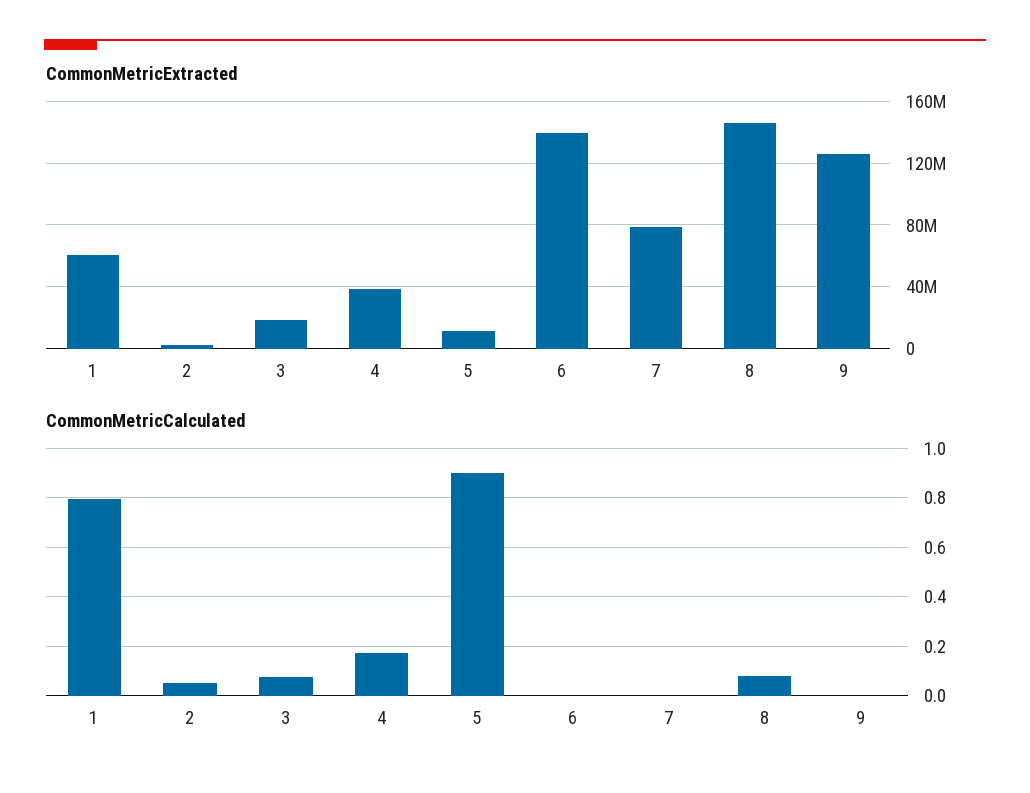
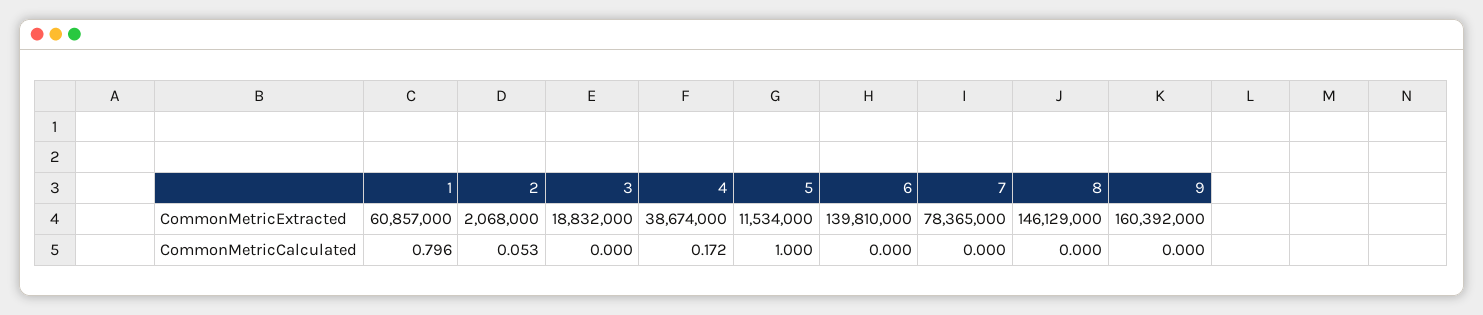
  {
    "CommonMetricExtracted": {
      "1": 60857000,
      "2": 2068000,
      "3": 18832000,
      "4": 38674000,
      "5": 11534000,
      "6": 139810000,
      "7": 78365000,
      "8": 146129000,
-     "9": 125000000
+     "9": 160392000
    },
    "CommonMetricCalculated": {
      "1": 0.796,
      "2": 0.053,
-     "3": 0.075,
+     "3": 0,
      "4": 0.172,
-     "5": 0.9,
+     "5": 1,
      "6": 0,
      "7": 0,
-     "8": 0.075,
+     "8": 0,
      "9": 0
    }
  }

